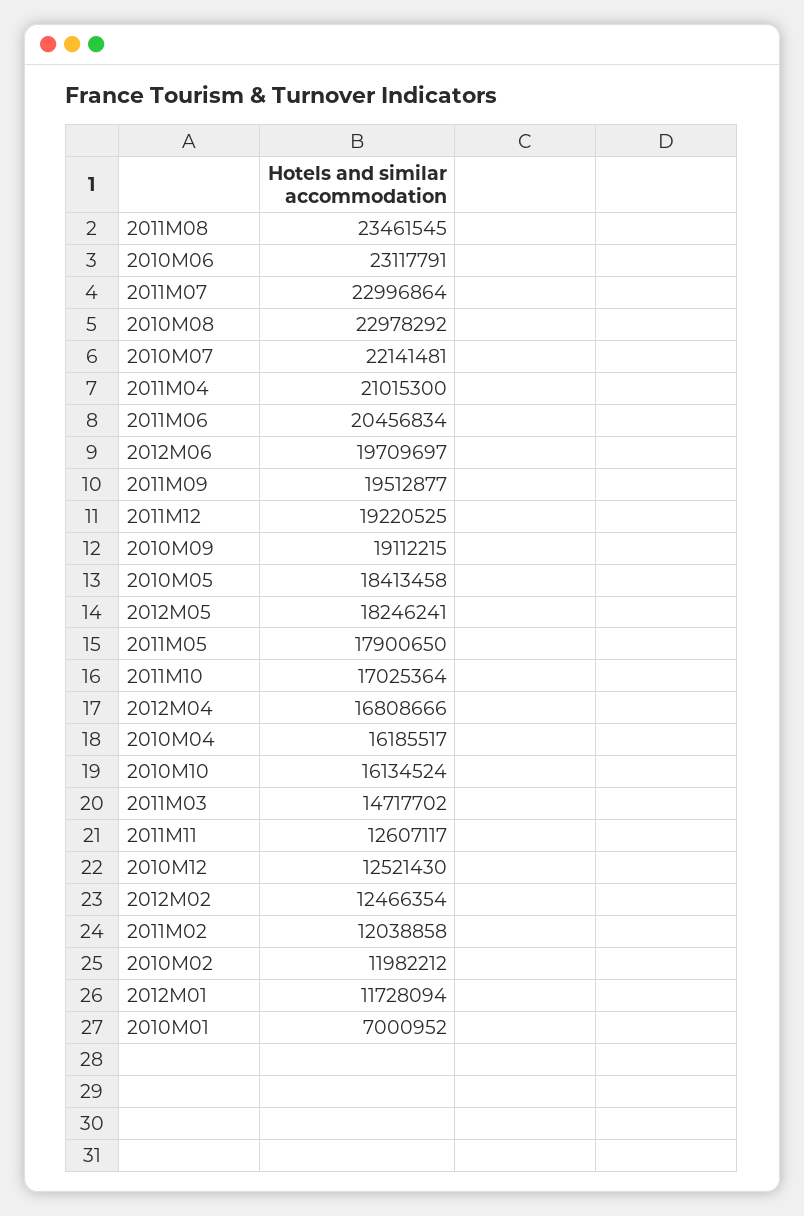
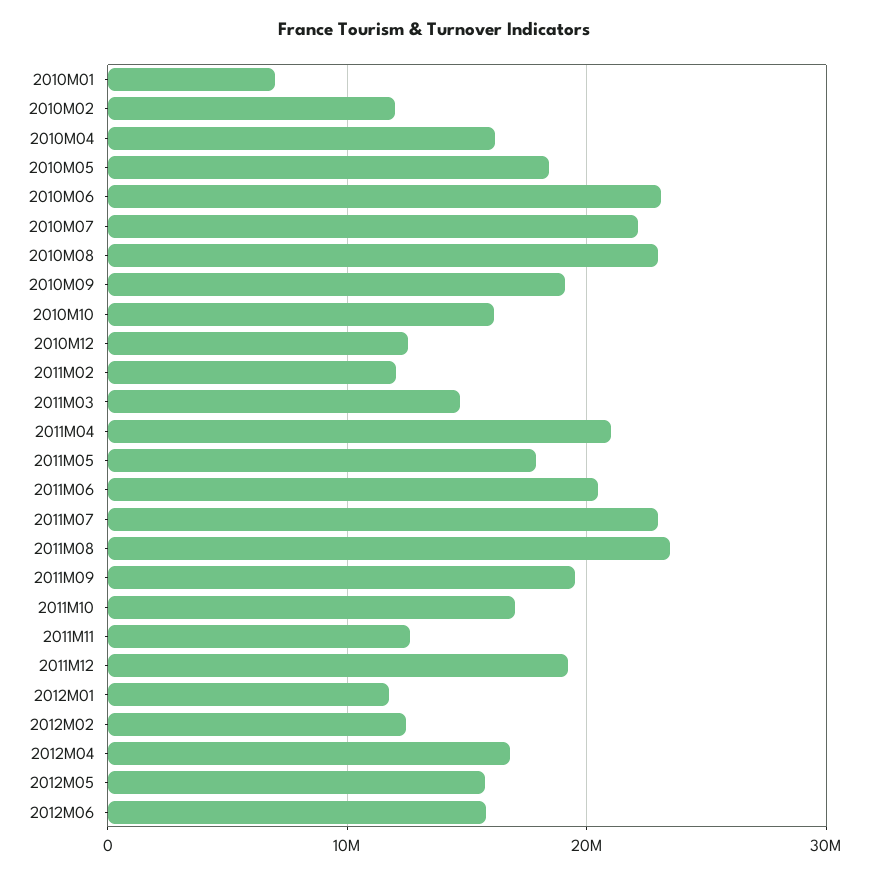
  {
    "2011M08": 23461545,
    "2010M06": 23117791,
    "2011M07": 22996864,
    "2010M08": 22978292,
    "2010M07": 22141481,
    "2011M04": 21015300,
    "2011M06": 20456834,
-   "2012M06": 19709697,
+   "2012M06": 16000000,
    "2011M09": 19512877,
    "2011M12": 19220525,
    "2010M09": 19112215,
    "2010M05": 18413458,
-   "2012M05": 18246241,
+   "2012M05": 16000000,
    "2011M05": 17900650,
    "2011M10": 17025364,
    "2012M04": 16808666,
    "2010M04": 16185517,
    "2010M10": 16134524,
    "2011M03": 14717702,
    "2011M11": 12607117,
    "2010M12": 12521430,
    "2012M02": 12466354,
    "2011M02": 12038858,
    "2010M02": 11982212,
    "2012M01": 11728094,
    "2010M01": 7000952
  }

